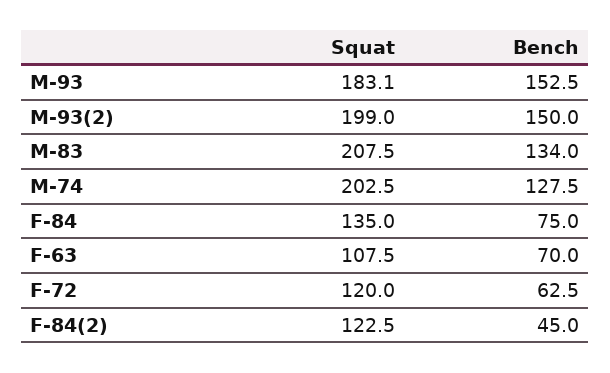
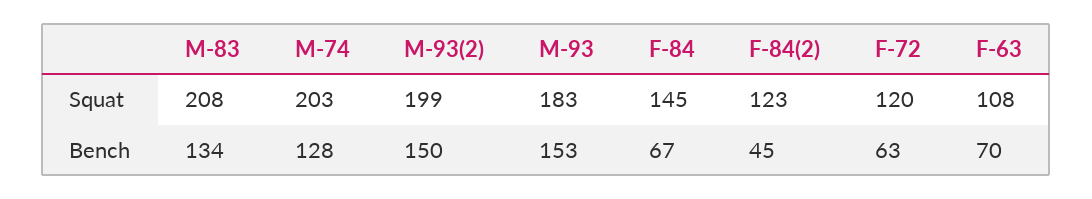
  {
    "Squat": {
      "M-93": 183.1,
      "M-93(2)": 199,
      "M-83": 207.5,
      "M-74": 202.5,
-     "F-84": 135,
+     "F-84": 145,
      "F-63": 107.5,
      "F-72": 120,
      "F-84(2)": 122.5
    },
    "Bench": {
      "M-93": 152.5,
      "M-93(2)": 150,
      "M-83": 134,
      "M-74": 127.5,
-     "F-84": 75,
+     "F-84": 67,
      "F-63": 70,
      "F-72": 62.5,
      "F-84(2)": 45
    }
  }

